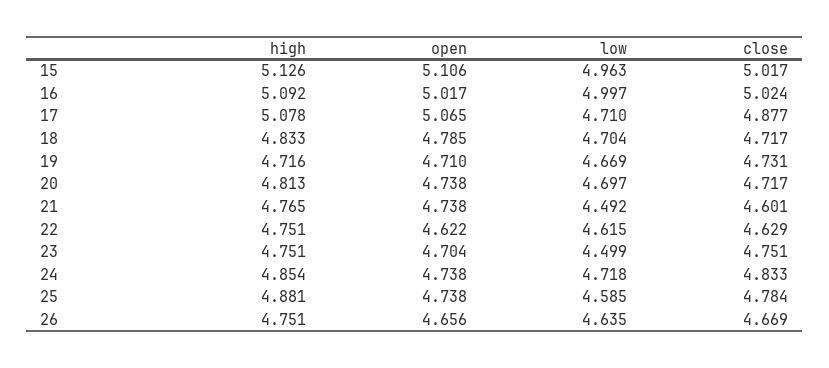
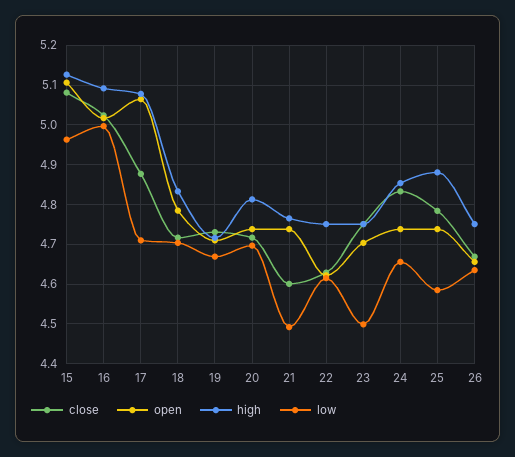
  {
    "high": {
      "15": 5.126,
      "16": 5.092,
      "17": 5.078,
      "18": 4.833,
      "19": 4.716,
      "20": 4.813,
      "21": 4.765,
      "22": 4.751,
      "23": 4.751,
      "24": 4.854,
      "25": 4.881,
      "26": 4.751
    },
    "open": {
      "15": 5.106,
      "16": 5.017,
      "17": 5.065,
      "18": 4.785,
      "19": 4.71,
      "20": 4.738,
      "21": 4.738,
      "22": 4.622,
      "23": 4.704,
      "24": 4.738,
      "25": 4.738,
      "26": 4.656
    },
    "low": {
      "15": 4.963,
      "16": 4.997,
      "17": 4.71,
      "18": 4.704,
      "19": 4.669,
      "20": 4.697,
      "21": 4.492,
      "22": 4.615,
      "23": 4.499,
-     "24": 4.718,
+     "24": 4.66,
      "25": 4.585,
      "26": 4.635
    },
    "close": {
-     "15": 5.017,
+     "15": 5.08,
      "16": 5.024,
      "17": 4.877,
      "18": 4.717,
      "19": 4.731,
      "20": 4.717,
      "21": 4.601,
      "22": 4.629,
      "23": 4.751,
      "24": 4.833,
      "25": 4.784,
      "26": 4.669
    }
  }

